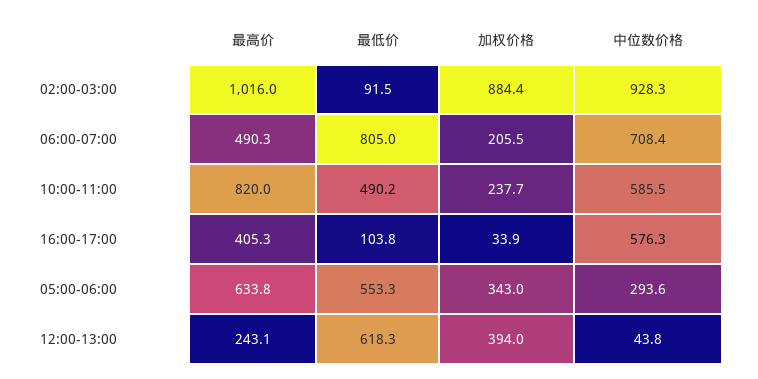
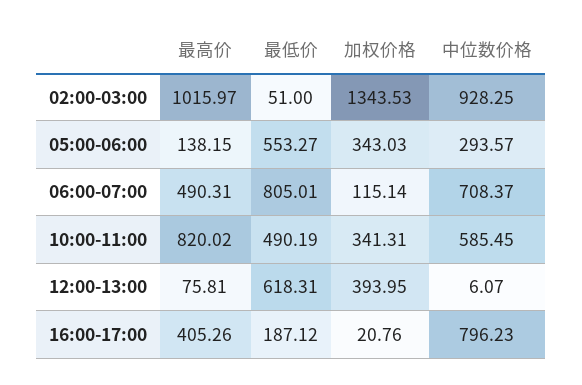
  {
    "最高价": {
      "02:00-03:00": 1015.97,
      "06:00-07:00": 490.31,
      "10:00-11:00": 820.02,
      "16:00-17:00": 405.26,
-     "05:00-06:00": 633.8,
+     "05:00-06:00": 138.15,
-     "12:00-13:00": 243.1
+     "12:00-13:00": 75.81
    },
    "最低价": {
-     "02:00-03:00": 91.5,
+     "02:00-03:00": 51,
      "06:00-07:00": 805.01,
      "10:00-11:00": 490.19,
-     "16:00-17:00": 103.8,
+     "16:00-17:00": 187.12,
      "05:00-06:00": 553.27,
      "12:00-13:00": 618.31
    },
    "加权价格": {
-     "02:00-03:00": 884.4,
+     "02:00-03:00": 1343.53,
-     "06:00-07:00": 205.5,
+     "06:00-07:00": 115.14,
-     "10:00-11:00": 237.7,
+     "10:00-11:00": 341.31,
-     "16:00-17:00": 33.9,
+     "16:00-17:00": 20.76,
      "05:00-06:00": 343.03,
      "12:00-13:00": 393.95
    },
    "中位数价格": {
      "02:00-03:00": 928.25,
      "06:00-07:00": 708.37,
      "10:00-11:00": 585.45,
-     "16:00-17:00": 576.3,
+     "16:00-17:00": 796.23,
      "05:00-06:00": 293.57,
-     "12:00-13:00": 43.8
+     "12:00-13:00": 6.07
    }
  }

